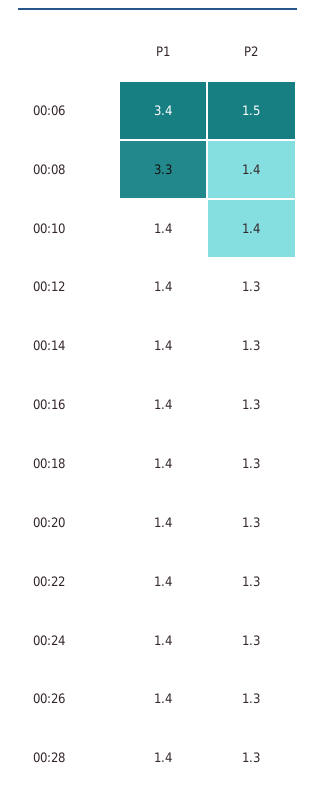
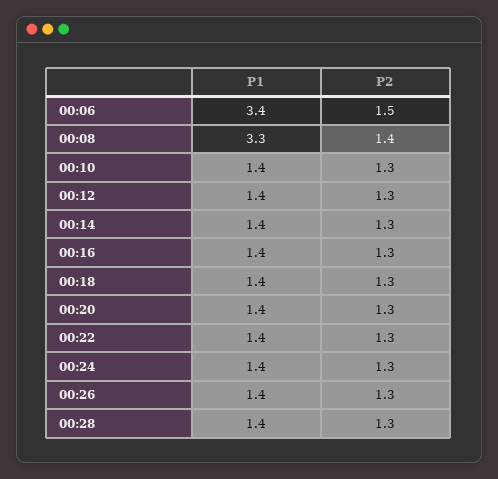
  {
    "P1": {
      "00:06": 3.4,
      "00:08": 3.3,
      "00:10": 1.4,
      "00:12": 1.4,
      "00:14": 1.4,
      "00:16": 1.4,
      "00:18": 1.4,
      "00:20": 1.4,
      "00:22": 1.4,
      "00:24": 1.4,
      "00:26": 1.4,
      "00:28": 1.4
    },
    "P2": {
      "00:06": 1.5,
      "00:08": 1.4,
-     "00:10": 1.4,
+     "00:10": 1.3,
      "00:12": 1.3,
      "00:14": 1.3,
      "00:16": 1.3,
      "00:18": 1.3,
      "00:20": 1.3,
      "00:22": 1.3,
      "00:24": 1.3,
      "00:26": 1.3,
      "00:28": 1.3
    }
  }

